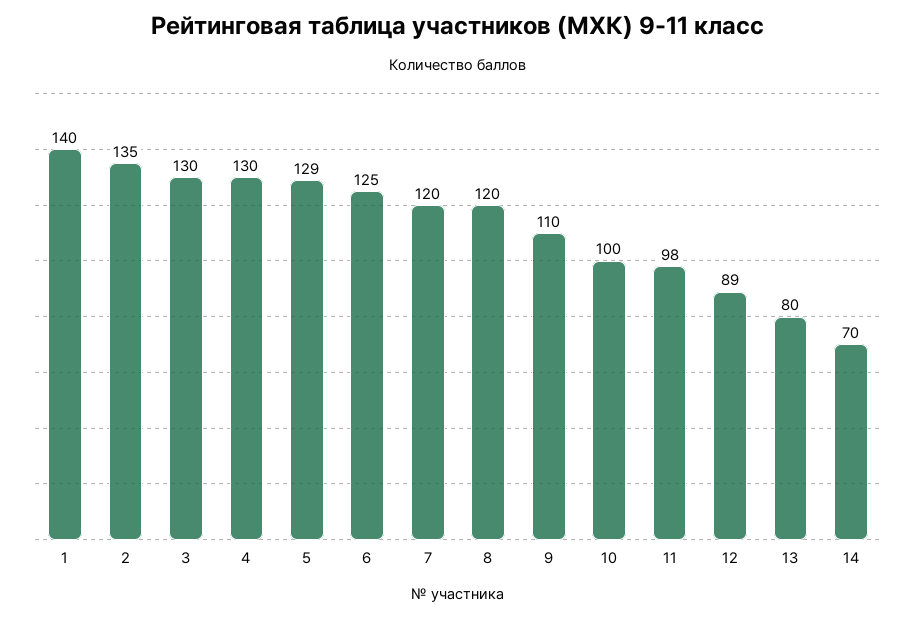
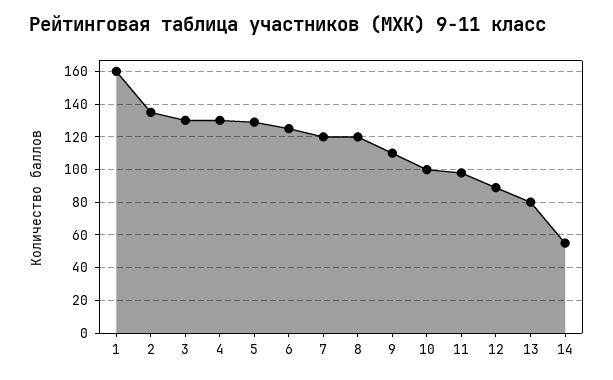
  {
-   "1": 140,
+   "1": 160,
    "2": 135,
    "3": 130,
    "4": 130,
    "5": 129,
    "6": 125,
    "7": 120,
    "8": 120,
    "9": 110,
    "10": 100,
    "11": 98,
    "12": 89,
    "13": 80,
-   "14": 70
+   "14": 55
  }

